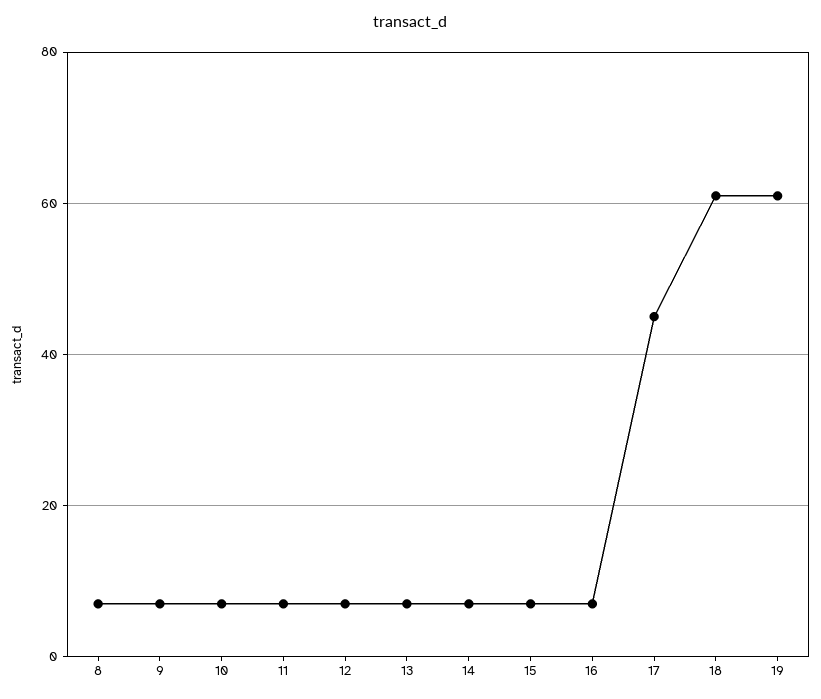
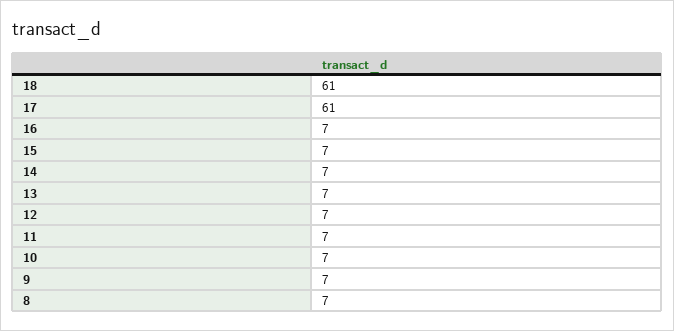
  {
    "8": 7,
    "9": 7,
    "10": 7,
    "11": 7,
    "12": 7,
    "13": 7,
    "14": 7,
    "15": 7,
    "16": 7,
-   "17": 45,
+   "17": 61,
-   "18": 61,
+   "18": 61
-   "19": 60
  }

